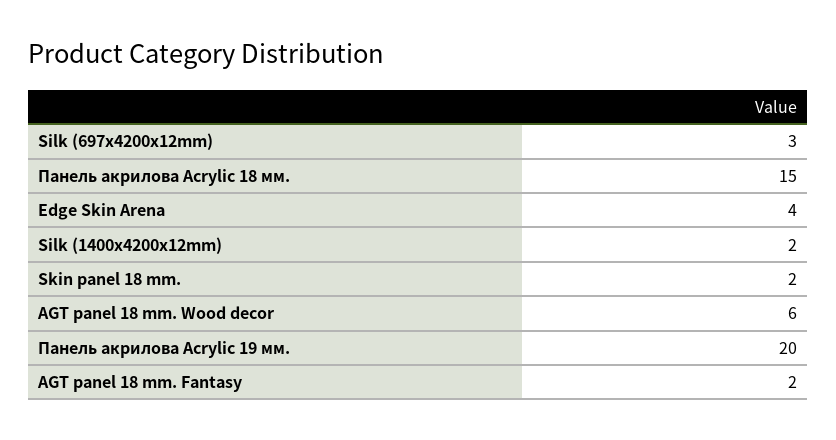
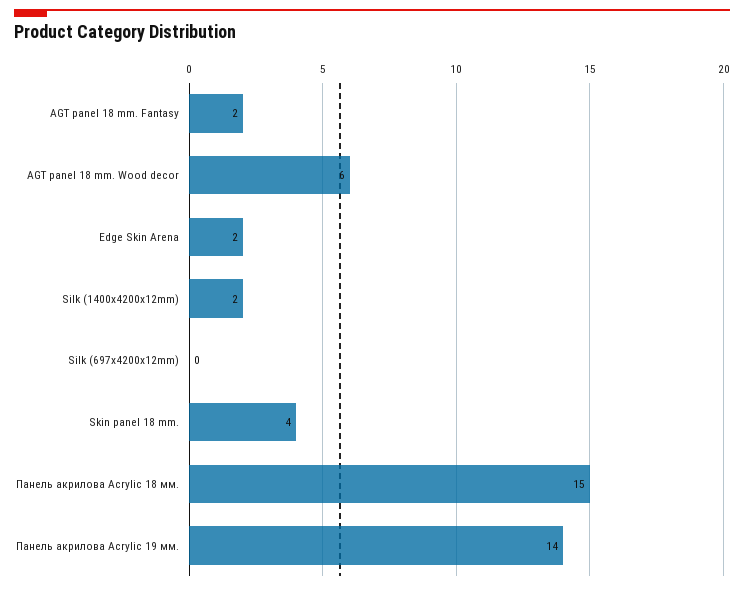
  {
-   "Silk (697x4200x12mm)": 3,
+   "Silk (697x4200x12mm)": 0,
    "Панель акрилова Acrylic 18 мм.": 15,
-   "Edge Skin Arena": 4,
+   "Edge Skin Arena": 2,
    "Silk (1400x4200x12mm)": 2,
-   "Skin panel 18 mm.": 2,
+   "Skin panel 18 mm.": 4,
    "AGT panel 18 mm. Wood decor": 6,
-   "Панель акрилова Acrylic 19 мм.": 20,
+   "Панель акрилова Acrylic 19 мм.": 14,
    "AGT panel 18 mm. Fantasy": 2
  }

